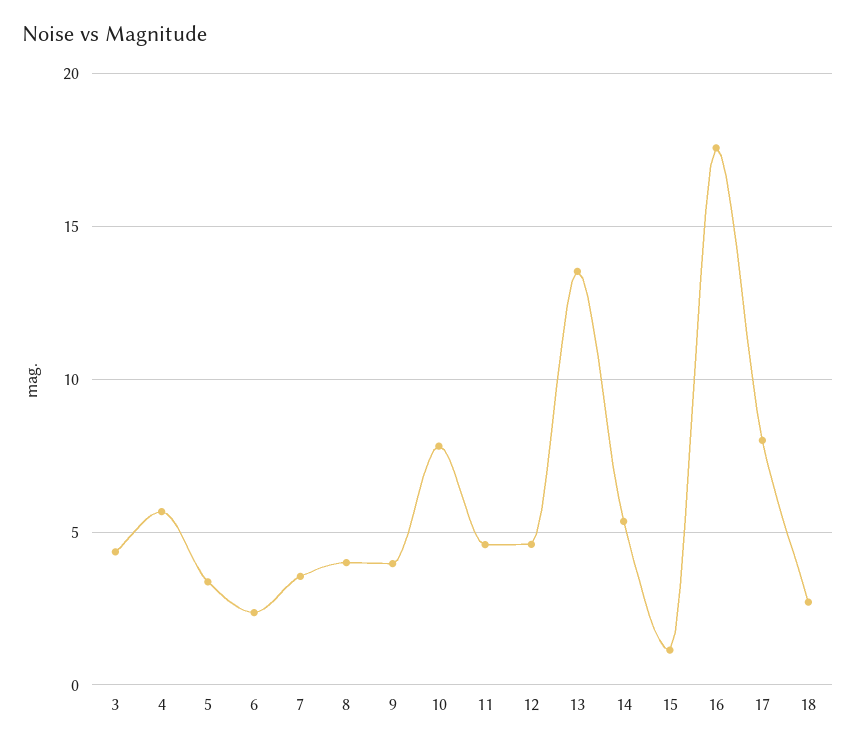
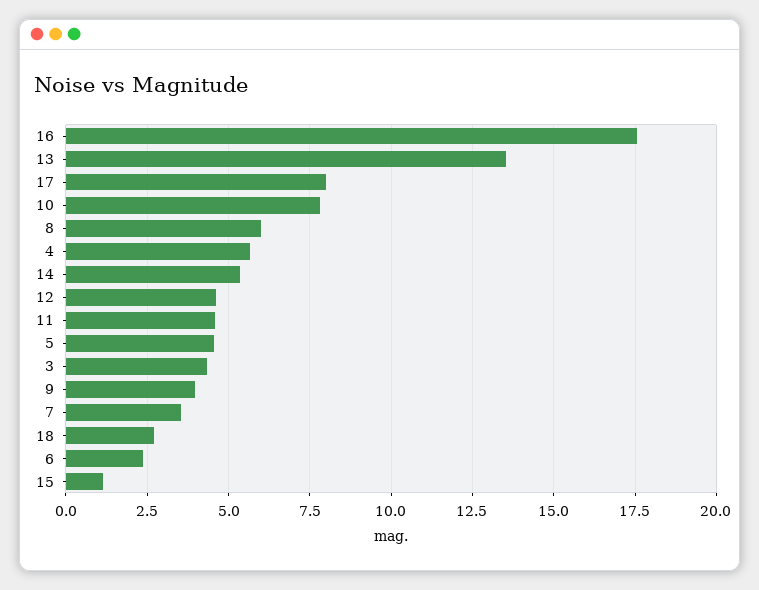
  {
    "3": 4.25,
    "4": 5.75,
-   "5": 3.5,
+   "5": 4.5,
    "6": 2.25,
    "7": 3.5,
-   "8": 4,
+   "8": 6,
    "9": 4,
    "10": 7.75,
    "11": 4.5,
    "12": 4.5,
    "13": 13.5,
    "14": 5.25,
    "15": 1.25,
    "16": 17.5,
    "17": 8,
    "18": 2.75
  }

